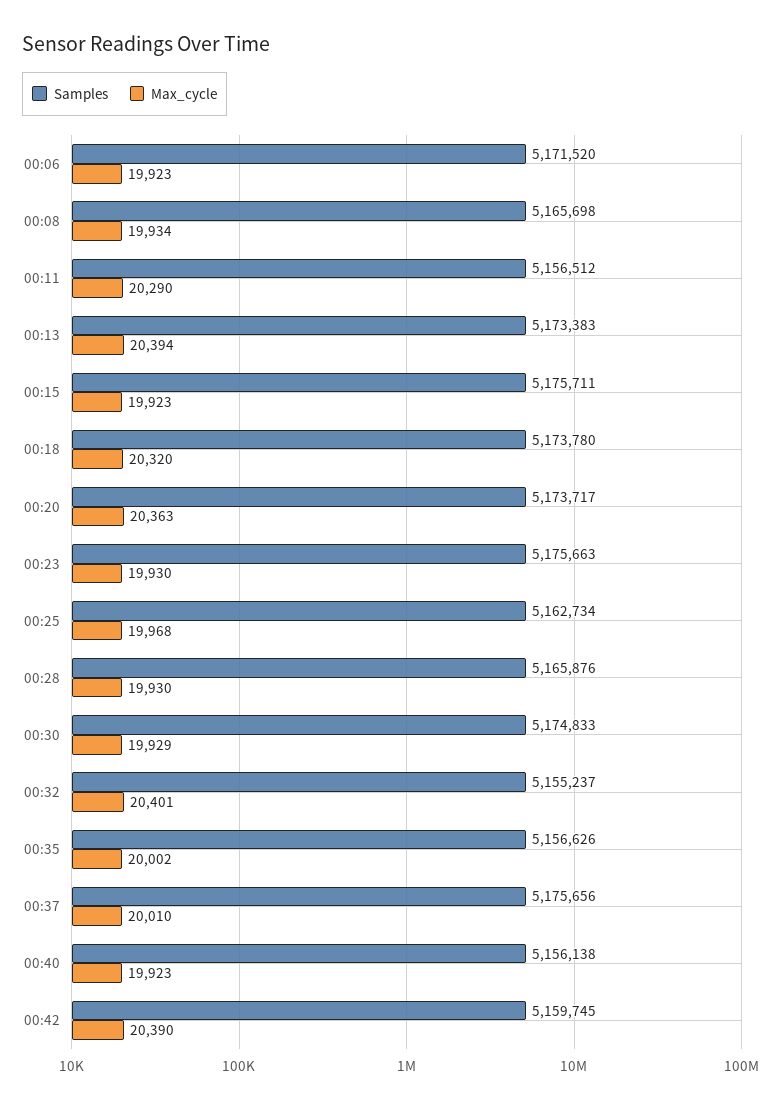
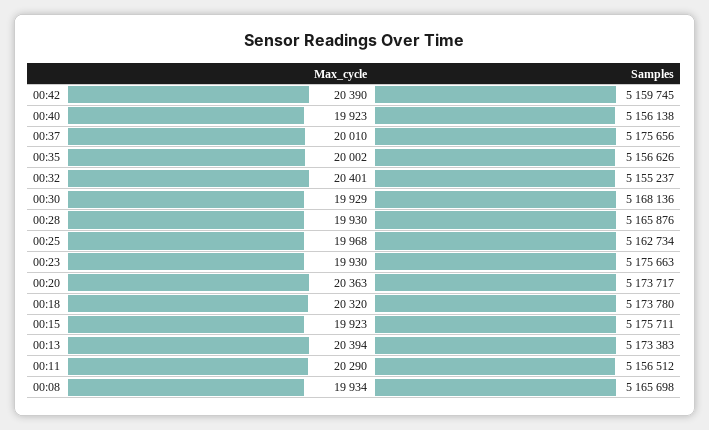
  {
    "Samples": {
-     "00:06": 5171520,
      "00:08": 5165698,
      "00:11": 5156512,
      "00:13": 5173383,
      "00:15": 5175711,
      "00:18": 5173780,
      "00:20": 5173717,
      "00:23": 5175663,
      "00:25": 5162734,
      "00:28": 5165876,
-     "00:30": 5174833,
+     "00:30": 5168136,
      "00:32": 5155237,
      "00:35": 5156626,
      "00:37": 5175656,
      "00:40": 5156138,
      "00:42": 5159745
    },
    "Max_cycle": {
-     "00:06": 19923,
      "00:08": 19934,
      "00:11": 20290,
      "00:13": 20394,
      "00:15": 19923,
      "00:18": 20320,
      "00:20": 20363,
      "00:23": 19930,
      "00:25": 19968,
      "00:28": 19930,
      "00:30": 19929,
      "00:32": 20401,
      "00:35": 20002,
      "00:37": 20010,
      "00:40": 19923,
      "00:42": 20390
    }
  }

